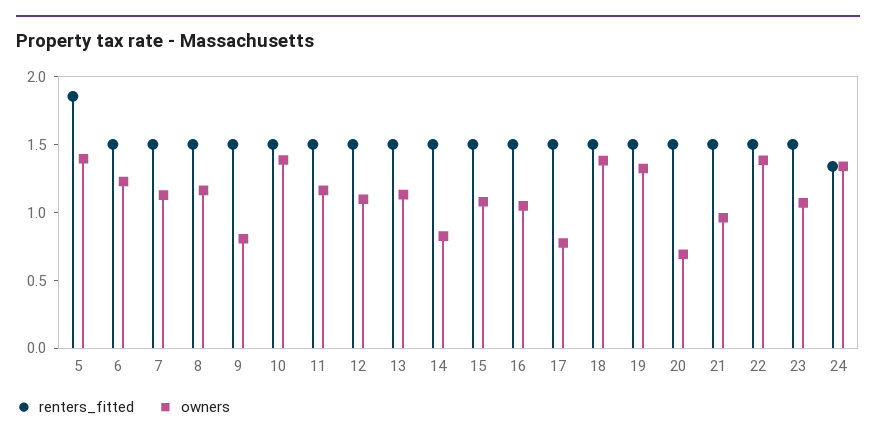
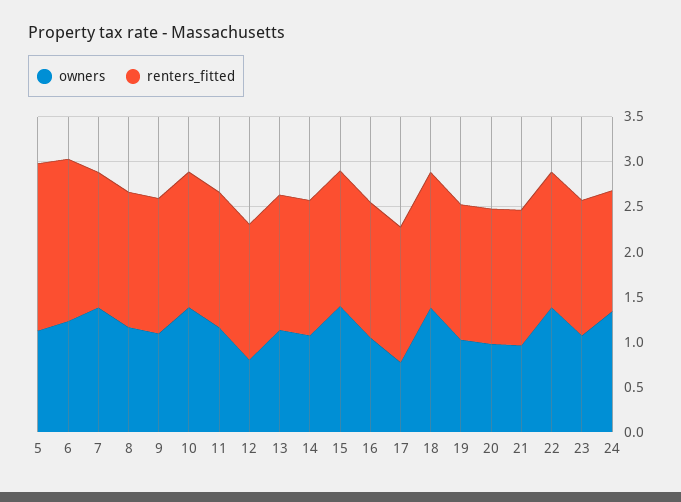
  {
    "renters_fitted": {
      "5": 1.9,
-     "6": 1.5,
+     "6": 1.8,
      "7": 1.5,
      "8": 1.5,
      "9": 1.5,
      "10": 1.5,
      "11": 1.5,
      "12": 1.5,
      "13": 1.5,
      "14": 1.5,
      "15": 1.5,
      "16": 1.5,
      "17": 1.5,
      "18": 1.5,
      "19": 1.5,
      "20": 1.5,
      "21": 1.5,
      "22": 1.5,
      "23": 1.5,
      "24": 1.3
    },
    "owners": {
-     "5": 1.4,
+     "5": 1.1,
      "6": 1.2,
-     "7": 1.1,
+     "7": 1.4,
      "8": 1.2,
-     "9": 0.8,
+     "9": 1.1,
      "10": 1.4,
      "11": 1.2,
-     "12": 1.1,
+     "12": 0.8,
      "13": 1.1,
-     "14": 0.8,
+     "14": 1.1,
-     "15": 1.1,
+     "15": 1.4,
      "16": 1,
      "17": 0.8,
      "18": 1.4,
-     "19": 1.3,
+     "19": 1,
-     "20": 0.7,
+     "20": 1,
      "21": 1,
      "22": 1.4,
      "23": 1.1,
      "24": 1.3
    }
  }

